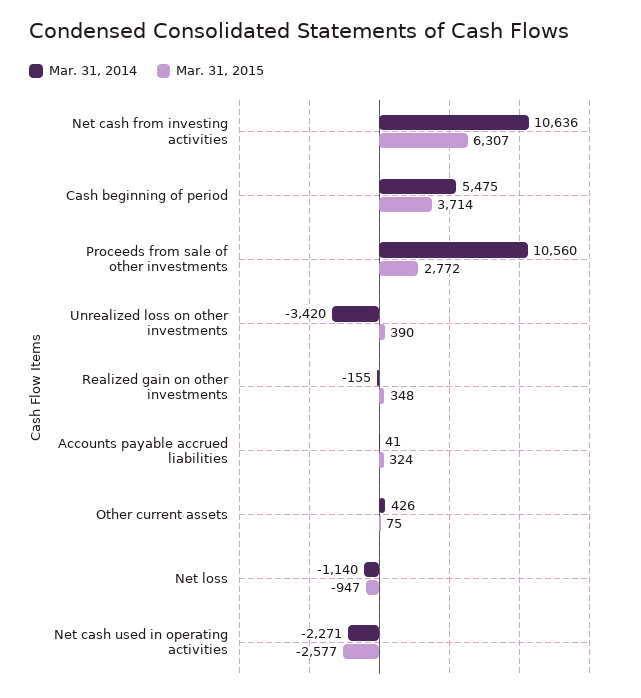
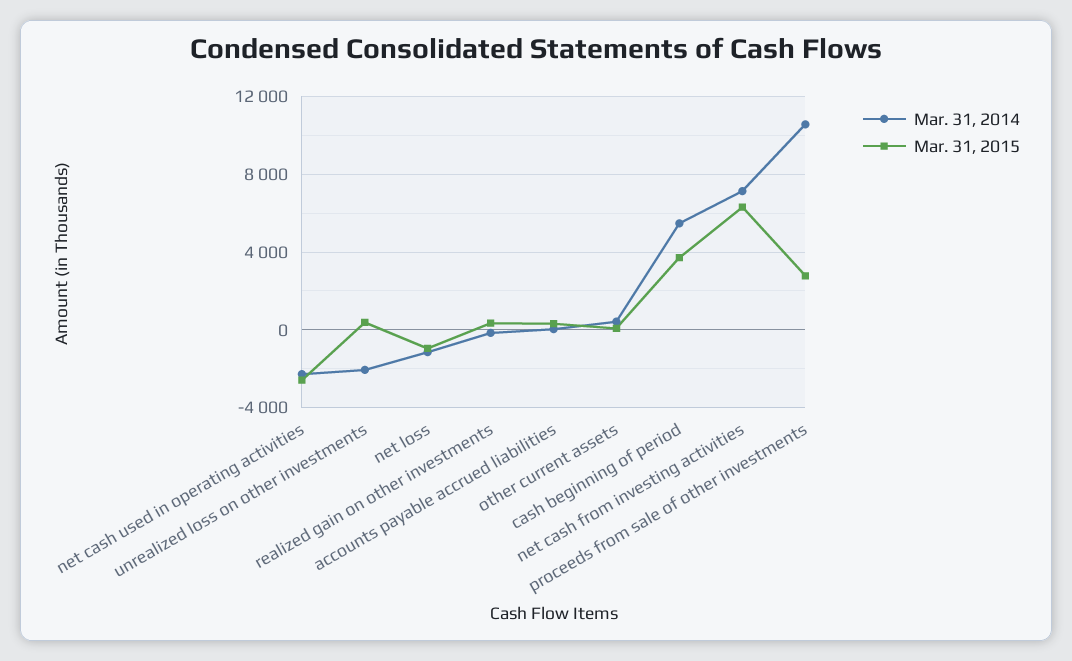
  {
    "Mar. 31, 2014": {
-     "Net cash from investing activities": 10636,
+     "Net cash from investing activities": 7000,
      "Cash beginning of period": 5475,
      "Proceeds from sale of other investments": 10560,
-     "Unrealized loss on other investments": -3420,
+     "Unrealized loss on other investments": -2000,
      "Realized gain on other investments": -155,
      "Accounts payable accrued liabilities": 41,
      "Other current assets": 426,
      "Net loss": -1140,
      "Net cash used in operating activities": -2271
    },
    "Mar. 31, 2015": {
      "Net cash from investing activities": 6307,
      "Cash beginning of period": 3714,
      "Proceeds from sale of other investments": 2772,
      "Unrealized loss on other investments": 390,
      "Realized gain on other investments": 348,
      "Accounts payable accrued liabilities": 324,
      "Other current assets": 75,
      "Net loss": -947,
      "Net cash used in operating activities": -2577
    }
  }

